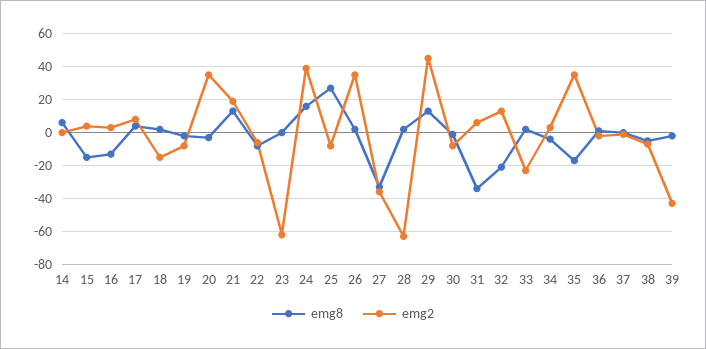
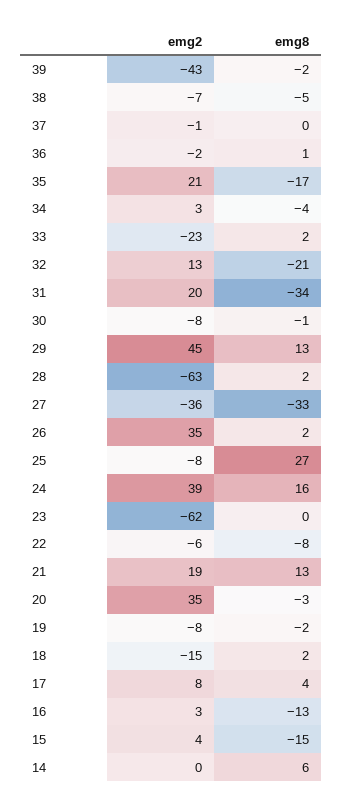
  {
    "emg8": {
      "14": 6,
      "15": -15,
      "16": -13,
      "17": 4,
      "18": 2,
      "19": -2,
      "20": -3,
      "21": 13,
      "22": -8,
      "23": 0,
      "24": 16,
      "25": 27,
      "26": 2,
      "27": -33,
      "28": 2,
      "29": 13,
      "30": -1,
      "31": -34,
      "32": -21,
      "33": 2,
      "34": -4,
      "35": -17,
      "36": 1,
      "37": 0,
      "38": -5,
      "39": -2
    },
    "emg2": {
      "14": 0,
      "15": 4,
      "16": 3,
      "17": 8,
      "18": -15,
      "19": -8,
      "20": 35,
      "21": 19,
      "22": -6,
      "23": -62,
      "24": 39,
      "25": -8,
      "26": 35,
      "27": -36,
      "28": -63,
      "29": 45,
      "30": -8,
-     "31": 5,
+     "31": 20,
      "32": 13,
      "33": -23,
      "34": 3,
-     "35": 35,
+     "35": 21,
      "36": -2,
      "37": -1,
      "38": -7,
      "39": -43
    }
  }

